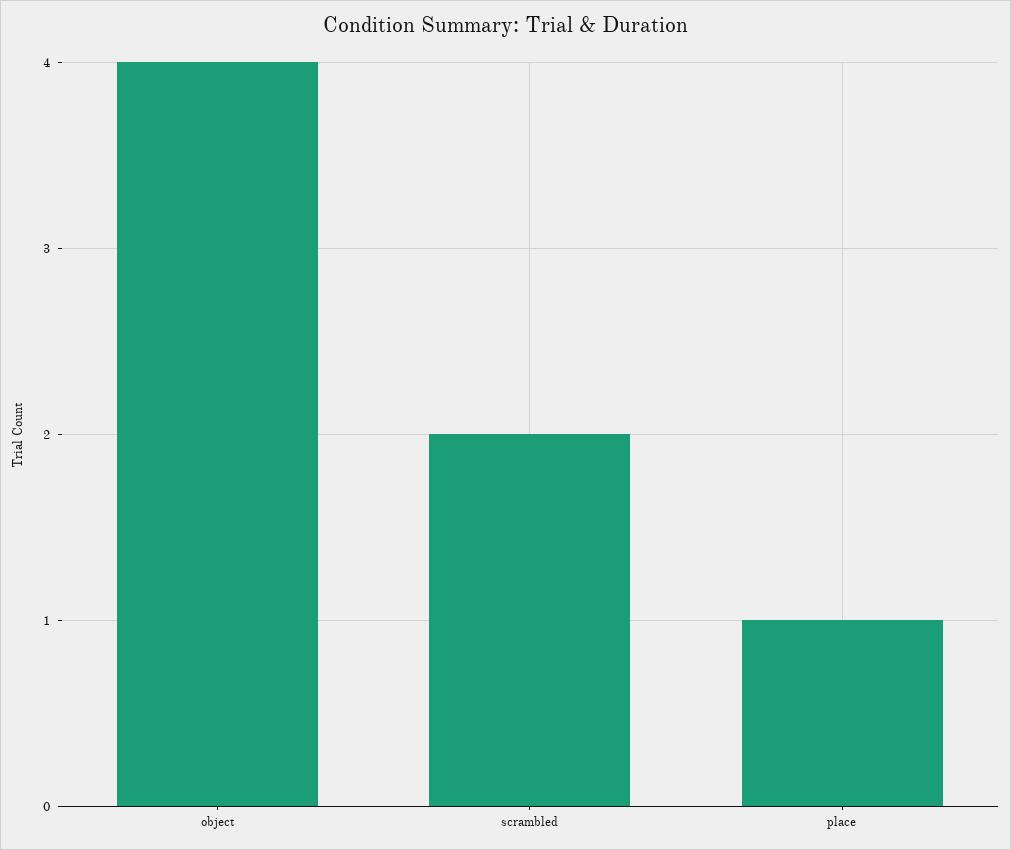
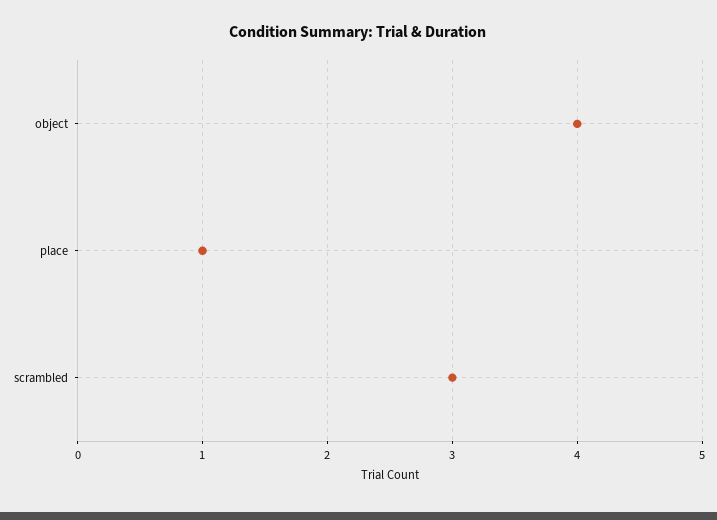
  {
    "object": 4,
-   "scrambled": 2,
+   "scrambled": 3,
    "place": 1
  }

